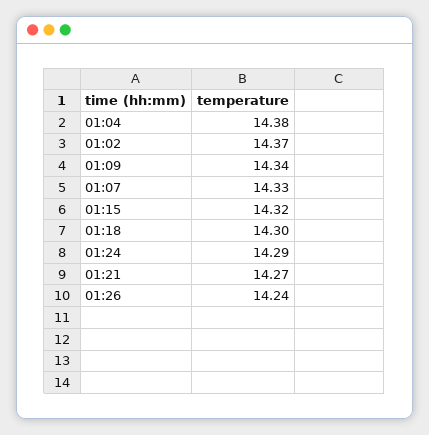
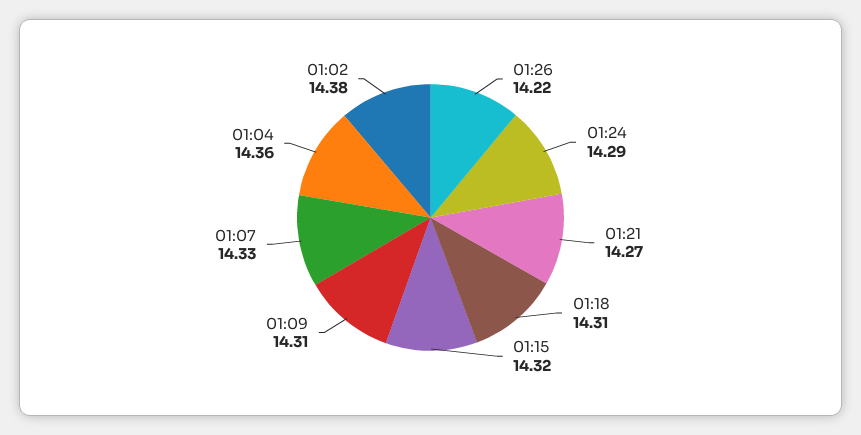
  {
-   "01:04": 14.38,
+   "01:04": 14.36,
-   "01:02": 14.37,
+   "01:02": 14.38,
-   "01:09": 14.34,
+   "01:09": 14.31,
    "01:07": 14.33,
    "01:15": 14.32,
-   "01:18": 14.3,
+   "01:18": 14.31,
    "01:24": 14.29,
    "01:21": 14.27,
-   "01:26": 14.24
+   "01:26": 14.22
  }

